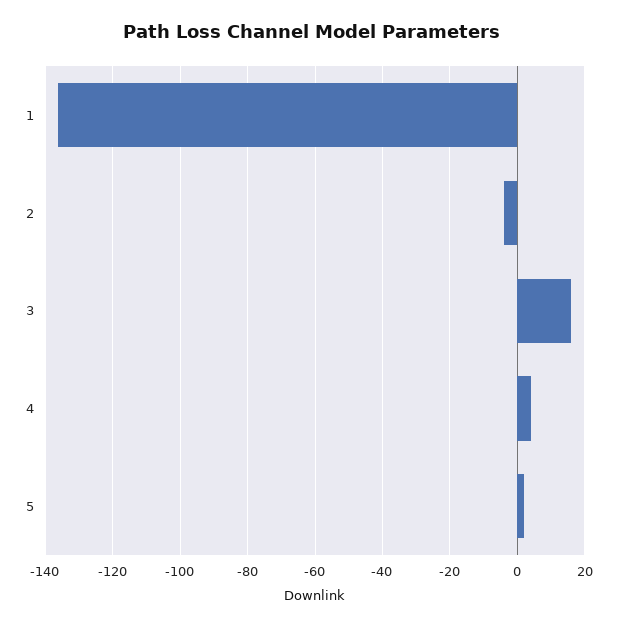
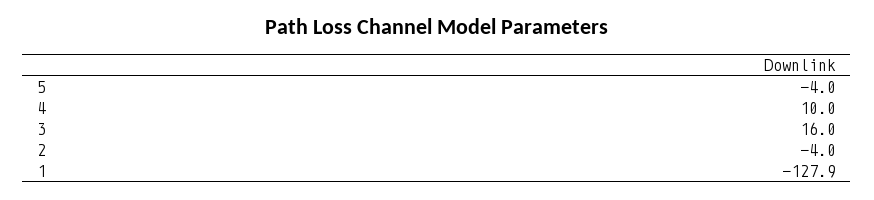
  {
-   "1": -136,
+   "1": -127.9,
    "2": -4,
    "3": 16,
-   "4": 4,
+   "4": 10,
-   "5": 2
+   "5": -4
  }

